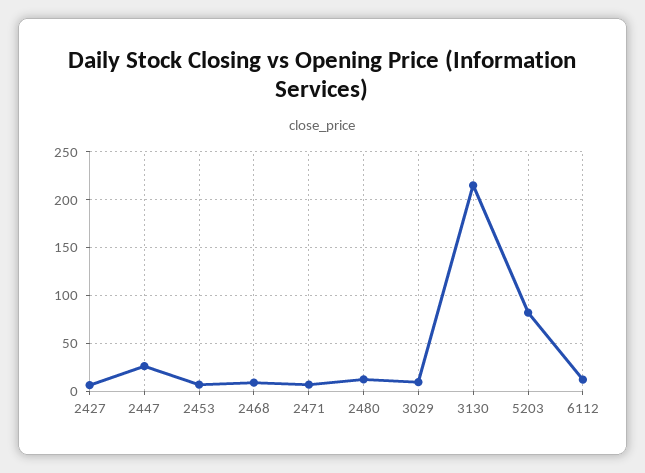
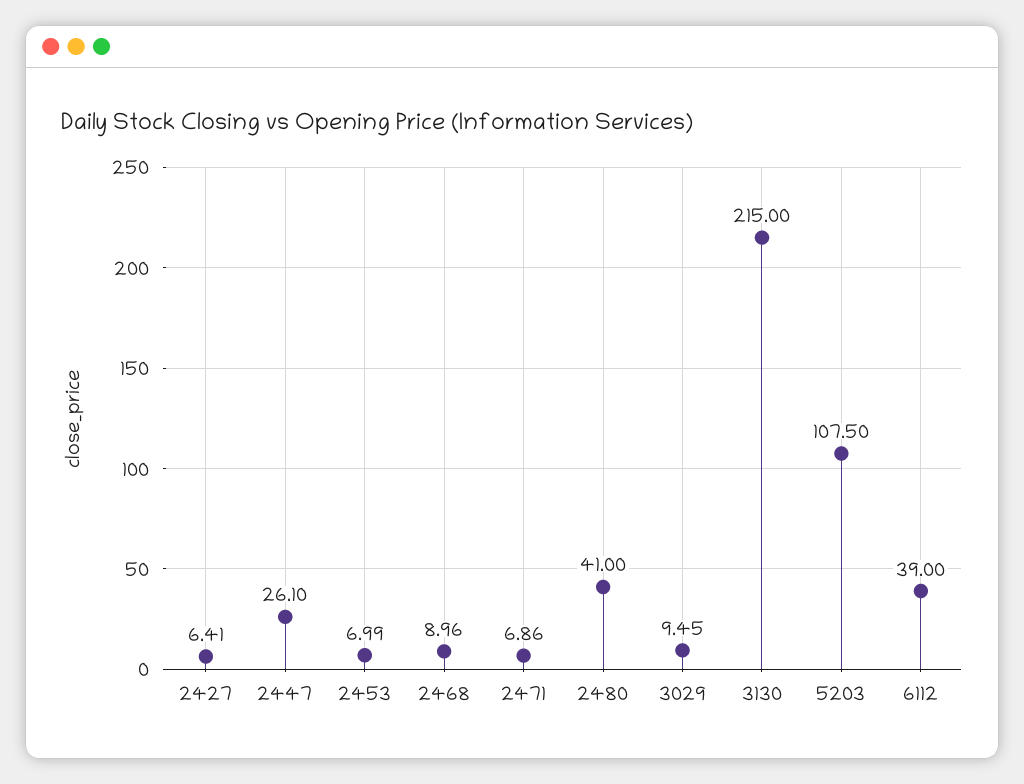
  {
    "2427": 6.41,
    "2447": 26.1,
    "2453": 6.99,
    "2468": 8.96,
    "2471": 6.86,
-   "2480": 10,
+   "2480": 41,
    "3029": 9.45,
    "3130": 215,
-   "5203": 80,
+   "5203": 107.5,
-   "6112": 10
+   "6112": 39
  }

